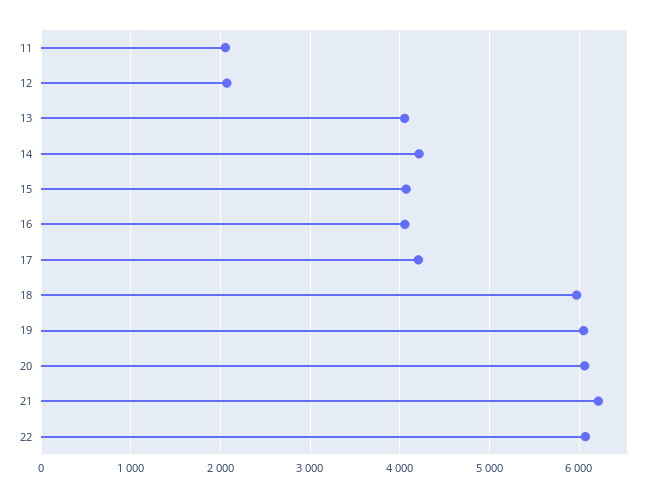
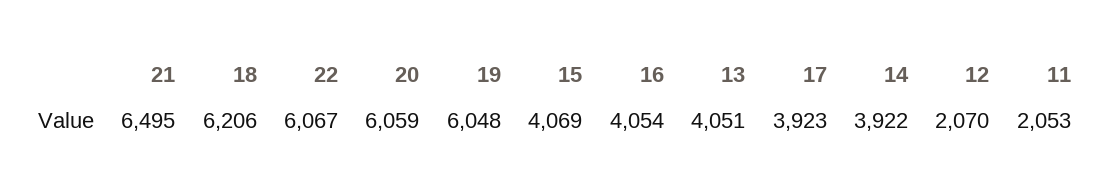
  {
    "11": 2053,
    "12": 2070,
    "13": 4051,
-   "14": 4200,
+   "14": 3922,
    "15": 4069,
    "16": 4054,
-   "17": 4200,
+   "17": 3923,
-   "18": 6000,
+   "18": 6206,
    "19": 6048,
    "20": 6059,
-   "21": 6200,
+   "21": 6495,
    "22": 6067
  }

